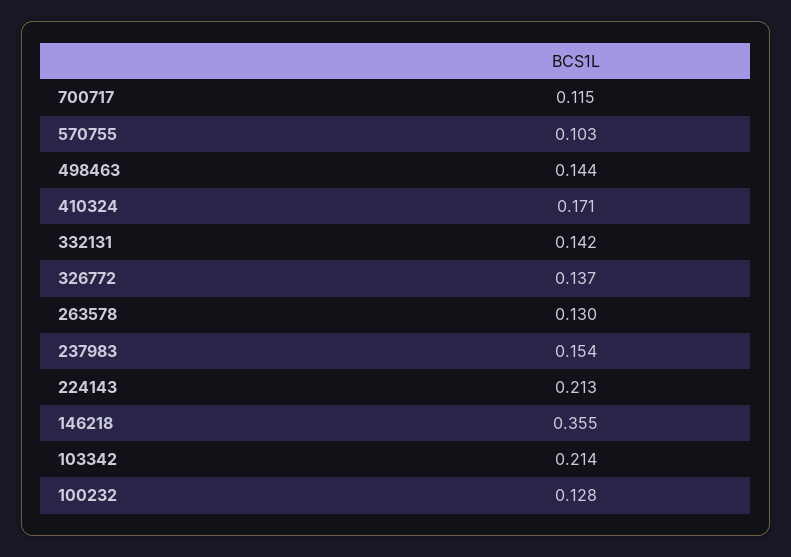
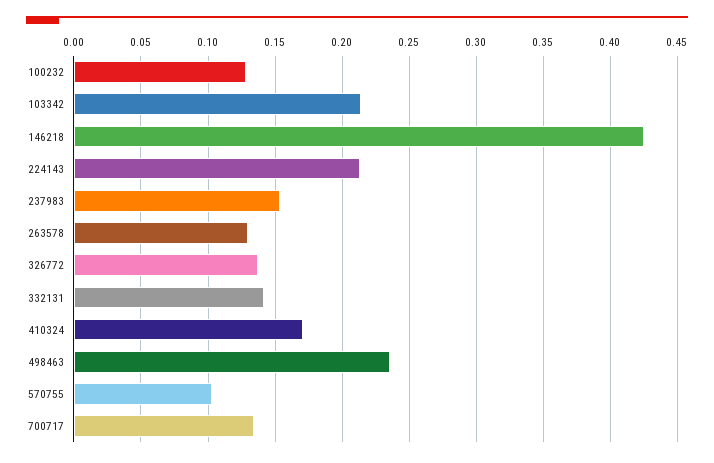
  {
-   "700717": 0.115,
+   "700717": 0.135,
    "570755": 0.103,
-   "498463": 0.144,
+   "498463": 0.235,
    "410324": 0.171,
    "332131": 0.142,
    "326772": 0.137,
    "263578": 0.13,
    "237983": 0.154,
    "224143": 0.213,
-   "146218": 0.355,
+   "146218": 0.425,
    "103342": 0.214,
    "100232": 0.128
  }

